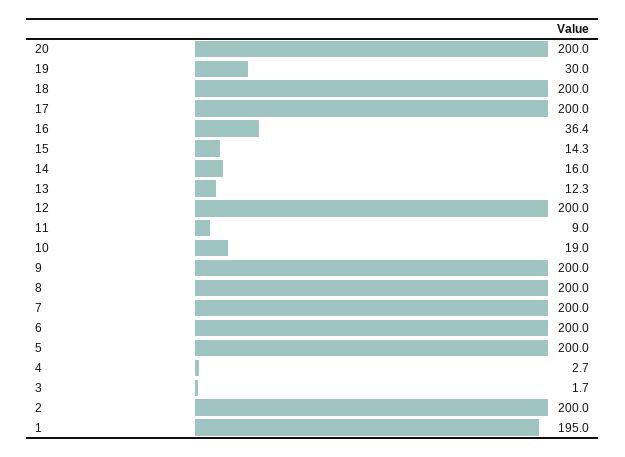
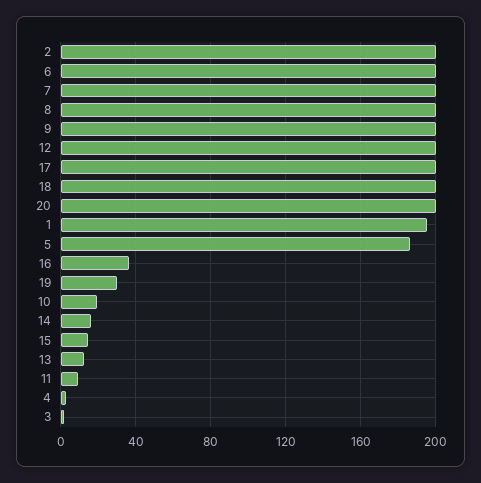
  {
    "20": 200,
    "19": 30,
    "18": 200,
    "17": 200,
    "16": 36.4,
    "15": 14.3,
    "14": 16,
    "13": 12.3,
    "12": 200,
    "11": 9,
    "10": 19,
    "9": 200,
    "8": 200,
    "7": 200,
    "6": 200,
-   "5": 200,
+   "5": 185,
    "4": 2.7,
    "3": 1.7,
    "2": 200,
    "1": 195
  }

